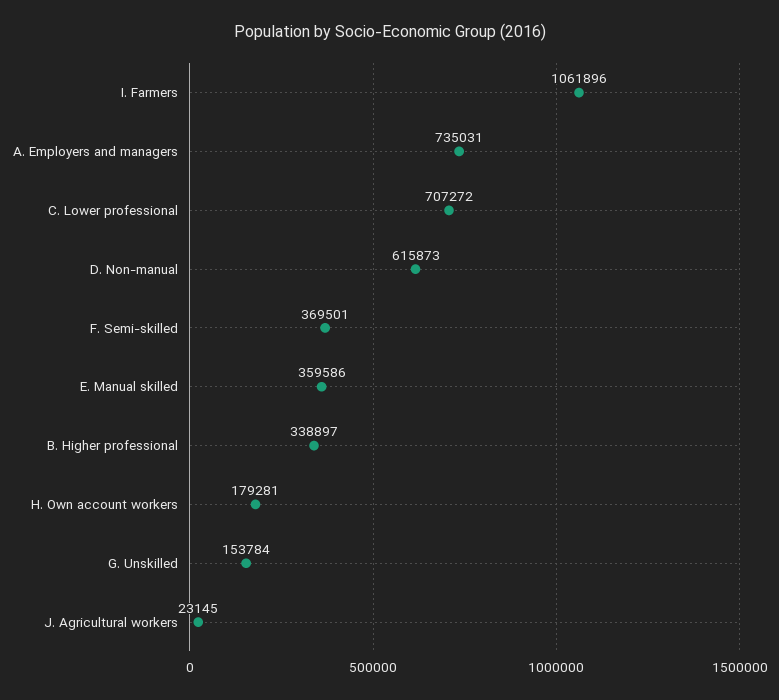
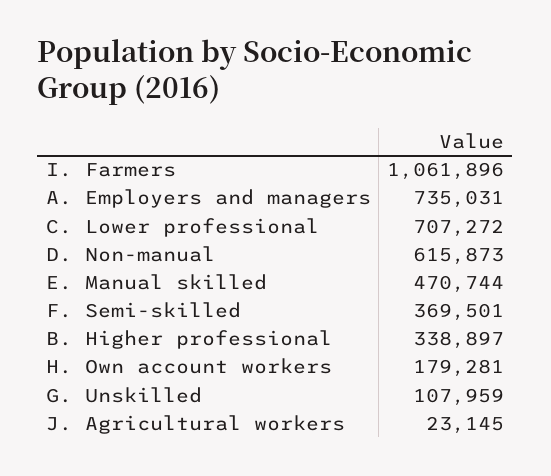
  {
    "I. Farmers": 1061896,
    "A. Employers and managers": 735031,
    "C. Lower professional": 707272,
    "D. Non-manual": 615873,
    "F. Semi-skilled": 369501,
-   "E. Manual skilled": 359586,
+   "E. Manual skilled": 470744,
    "B. Higher professional": 338897,
    "H. Own account workers": 179281,
-   "G. Unskilled": 153784,
+   "G. Unskilled": 107959,
    "J. Agricultural workers": 23145
  }

